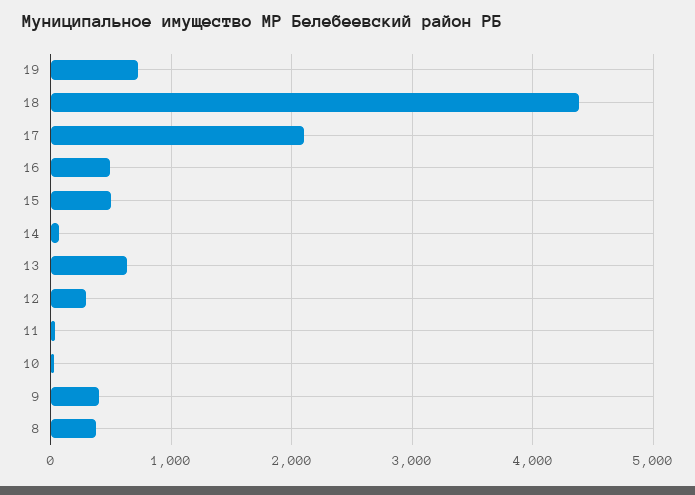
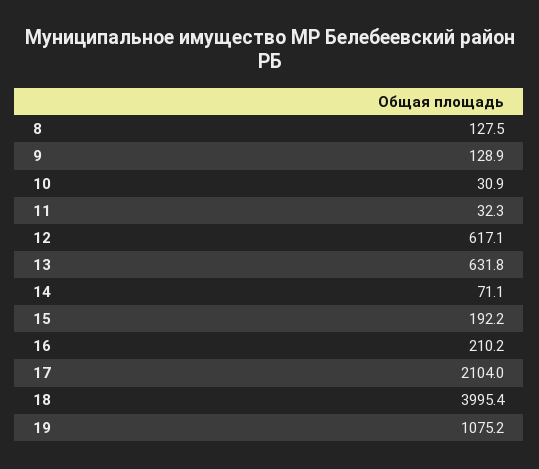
  {
-   "19": 700,
+   "19": 1075.2,
-   "18": 4400,
+   "18": 3995.4,
    "17": 2104,
-   "16": 500,
+   "16": 210.2,
-   "15": 500,
+   "15": 192.2,
    "14": 71.1,
    "13": 631.8,
-   "12": 300,
+   "12": 617.1,
    "11": 32.3,
    "10": 30.9,
-   "9": 400,
+   "9": 128.9,
-   "8": 400
+   "8": 127.5
  }

